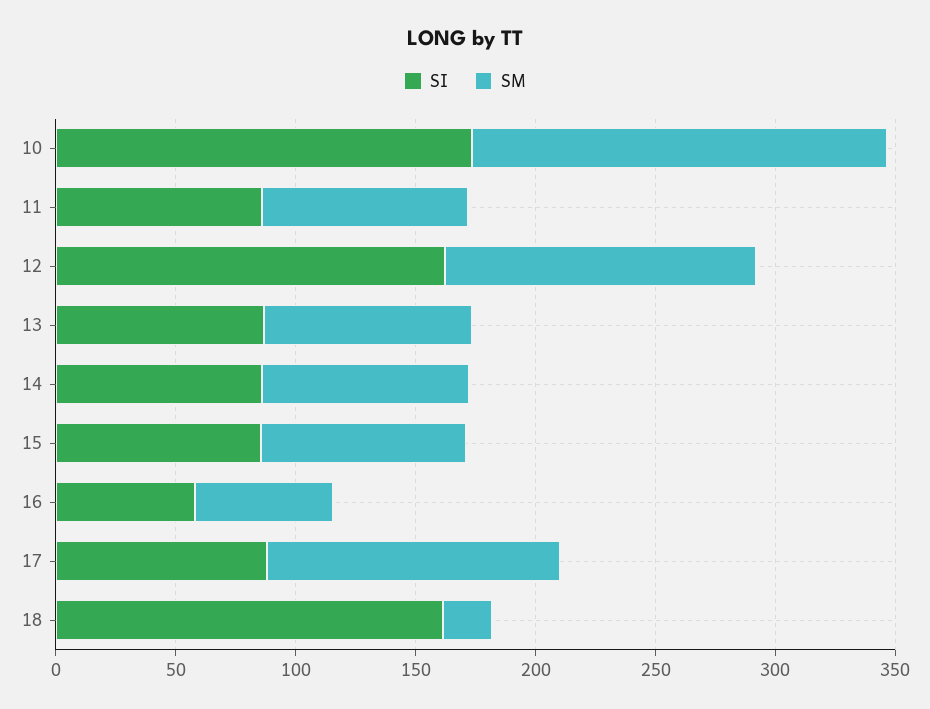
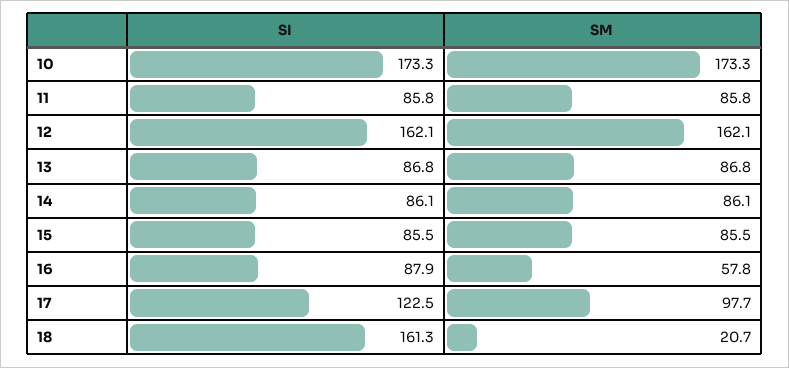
  {
    "SI": {
      "10": 173.3,
      "11": 85.8,
      "12": 162.1,
      "13": 86.8,
      "14": 86.1,
      "15": 85.5,
-     "16": 60,
+     "16": 87.9,
-     "17": 90,
+     "17": 122.5,
      "18": 161.3
    },
    "SM": {
      "10": 173.3,
      "11": 85.8,
-     "12": 130,
+     "12": 162.1,
      "13": 86.8,
      "14": 86.1,
      "15": 85.5,
      "16": 57.8,
-     "17": 120,
+     "17": 97.7,
      "18": 20.7
    }
  }

